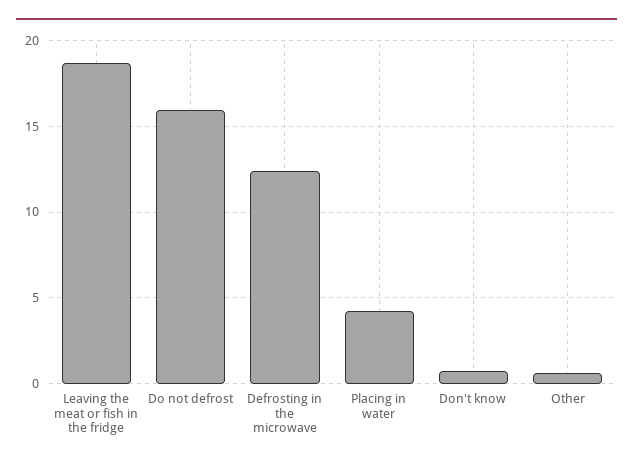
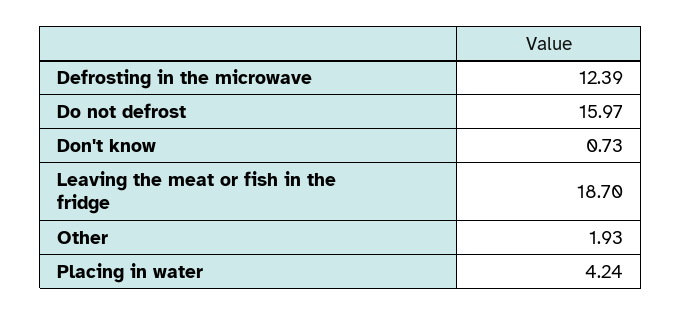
  {
    "Leaving the meat or fish in the fridge": 18.7,
    "Do not defrost": 15.97,
    "Defrosting in the microwave": 12.39,
    "Placing in water": 4.24,
    "Don't know": 0.73,
-   "Other": 0.5
+   "Other": 1.93
  }

